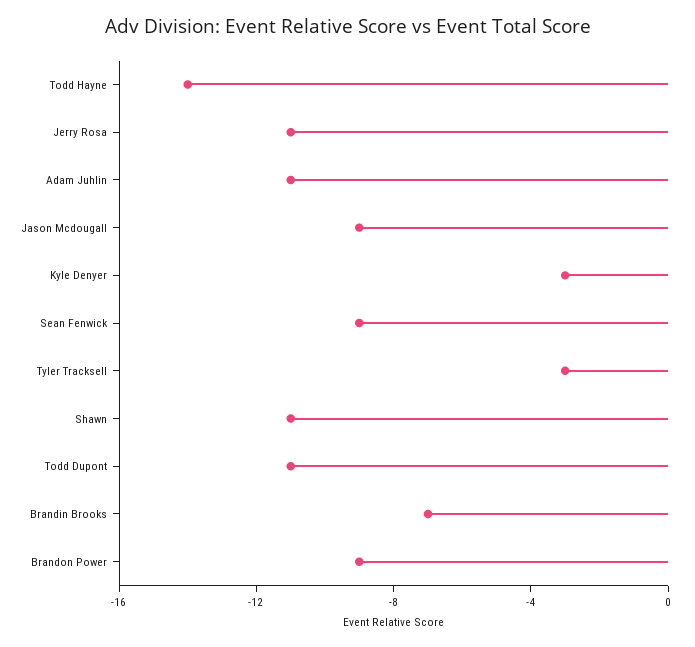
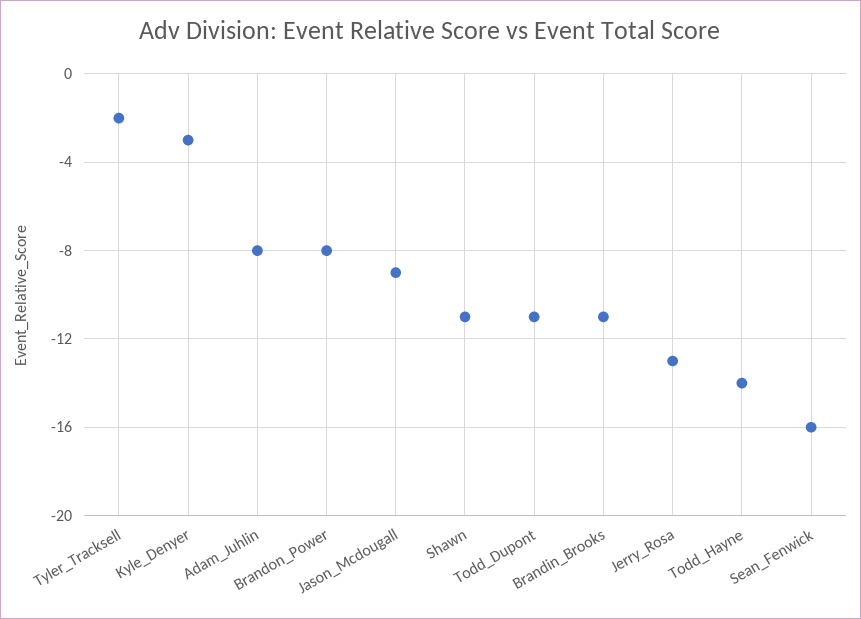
  {
    "Todd Hayne": -14,
-   "Jerry Rosa": -11,
+   "Jerry Rosa": -13,
-   "Adam Juhlin": -11,
+   "Adam Juhlin": -8,
    "Jason Mcdougall": -9,
    "Kyle Denyer": -3,
-   "Sean Fenwick": -9,
+   "Sean Fenwick": -16,
-   "Tyler Tracksell": -3,
+   "Tyler Tracksell": -2,
    "Shawn": -11,
    "Todd Dupont": -11,
-   "Brandin Brooks": -7,
+   "Brandin Brooks": -11,
-   "Brandon Power": -9
+   "Brandon Power": -8
  }

